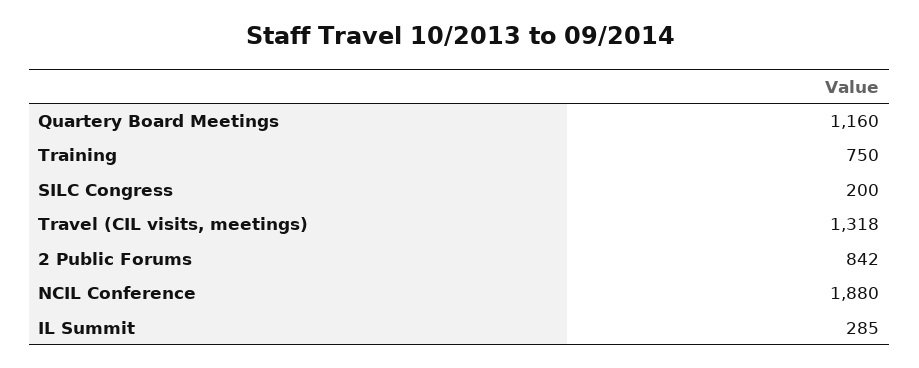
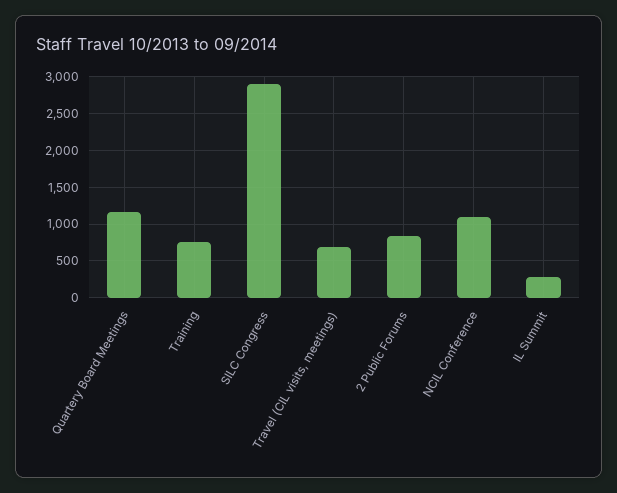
  {
    "Quartery Board Meetings": 1160,
    "Training": 750,
-   "SILC Congress": 200,
+   "SILC Congress": 2900,
-   "Travel (CIL visits, meetings)": 1318,
+   "Travel (CIL visits, meetings)": 700,
    "2 Public Forums": 842,
-   "NCIL Conference": 1880,
+   "NCIL Conference": 1100,
    "IL Summit": 285
  }

